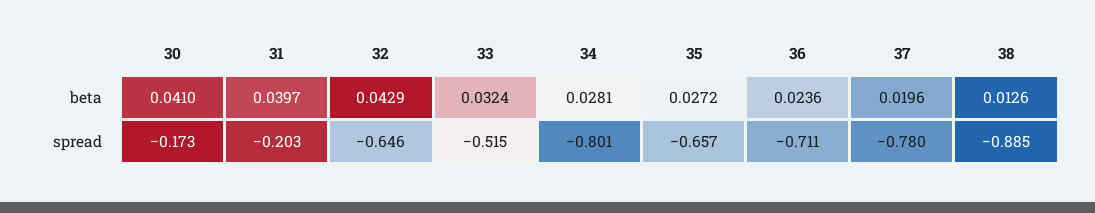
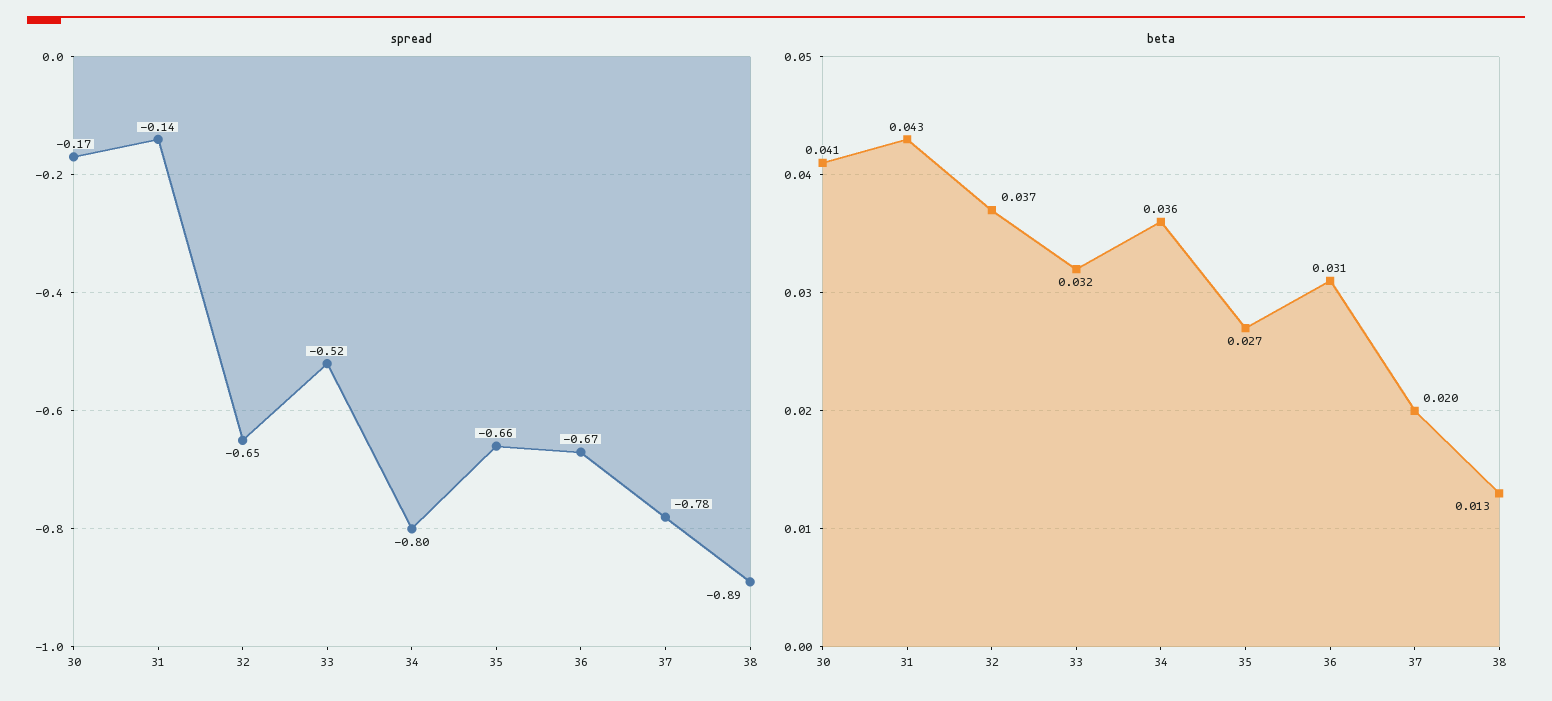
  {
    "beta": {
      "30": 0.041,
-     "31": 0.0397,
+     "31": 0.043,
-     "32": 0.0429,
+     "32": 0.037,
      "33": 0.0324,
-     "34": 0.0281,
+     "34": 0.036,
      "35": 0.0272,
-     "36": 0.0236,
+     "36": 0.031,
      "37": 0.0196,
      "38": 0.0126
    },
    "spread": {
      "30": -0.173,
-     "31": -0.203,
+     "31": -0.14,
      "32": -0.646,
      "33": -0.515,
      "34": -0.801,
      "35": -0.657,
-     "36": -0.711,
+     "36": -0.67,
      "37": -0.78,
      "38": -0.885
    }
  }

